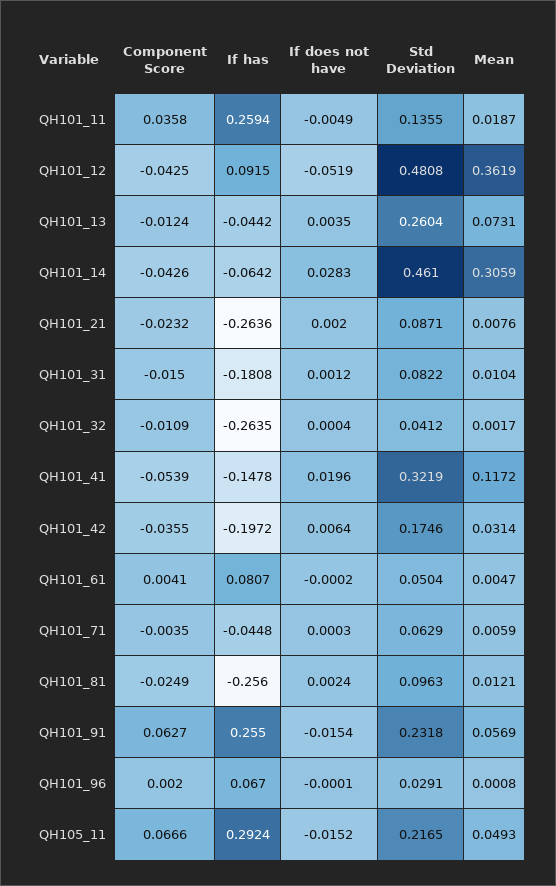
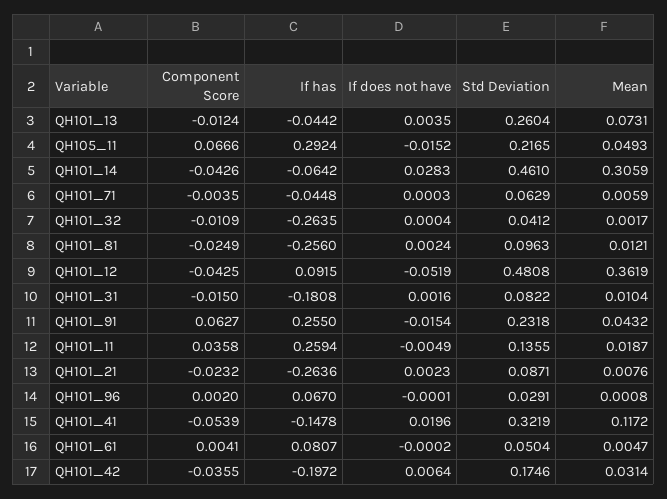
  {
    "Component Score": {
      "QH101_11": 0.0358,
      "QH101_12": -0.0425,
      "QH101_13": -0.0124,
      "QH101_14": -0.0426,
      "QH101_21": -0.0232,
      "QH101_31": -0.015,
      "QH101_32": -0.0109,
      "QH101_41": -0.0539,
      "QH101_42": -0.0355,
      "QH101_61": 0.0041,
      "QH101_71": -0.0035,
      "QH101_81": -0.0249,
      "QH101_91": 0.0627,
      "QH101_96": 0.002,
      "QH105_11": 0.0666
    },
    "If has": {
      "QH101_11": 0.2594,
      "QH101_12": 0.0915,
      "QH101_13": -0.0442,
      "QH101_14": -0.0642,
      "QH101_21": -0.2636,
      "QH101_31": -0.1808,
      "QH101_32": -0.2635,
      "QH101_41": -0.1478,
      "QH101_42": -0.1972,
      "QH101_61": 0.0807,
      "QH101_71": -0.0448,
      "QH101_81": -0.256,
      "QH101_91": 0.255,
      "QH101_96": 0.067,
      "QH105_11": 0.2924
    },
    "If does not have": {
      "QH101_11": -0.0049,
      "QH101_12": -0.0519,
      "QH101_13": 0.0035,
      "QH101_14": 0.0283,
-     "QH101_21": 0.002,
+     "QH101_21": 0.0023,
-     "QH101_31": 0.0012,
+     "QH101_31": 0.0016,
      "QH101_32": 0.0004,
      "QH101_41": 0.0196,
      "QH101_42": 0.0064,
      "QH101_61": -0.0002,
      "QH101_71": 0.0003,
      "QH101_81": 0.0024,
      "QH101_91": -0.0154,
      "QH101_96": -0.0001,
      "QH105_11": -0.0152
    },
    "Std Deviation": {
      "QH101_11": 0.1355,
      "QH101_12": 0.4808,
      "QH101_13": 0.2604,
      "QH101_14": 0.461,
      "QH101_21": 0.0871,
      "QH101_31": 0.0822,
      "QH101_32": 0.0412,
      "QH101_41": 0.3219,
      "QH101_42": 0.1746,
      "QH101_61": 0.0504,
      "QH101_71": 0.0629,
      "QH101_81": 0.0963,
      "QH101_91": 0.2318,
      "QH101_96": 0.0291,
      "QH105_11": 0.2165
    },
    "Mean": {
      "QH101_11": 0.0187,
      "QH101_12": 0.3619,
      "QH101_13": 0.0731,
      "QH101_14": 0.3059,
      "QH101_21": 0.0076,
      "QH101_31": 0.0104,
      "QH101_32": 0.0017,
      "QH101_41": 0.1172,
      "QH101_42": 0.0314,
      "QH101_61": 0.0047,
      "QH101_71": 0.0059,
      "QH101_81": 0.0121,
-     "QH101_91": 0.0569,
+     "QH101_91": 0.0432,
      "QH101_96": 0.0008,
      "QH105_11": 0.0493
    }
  }

